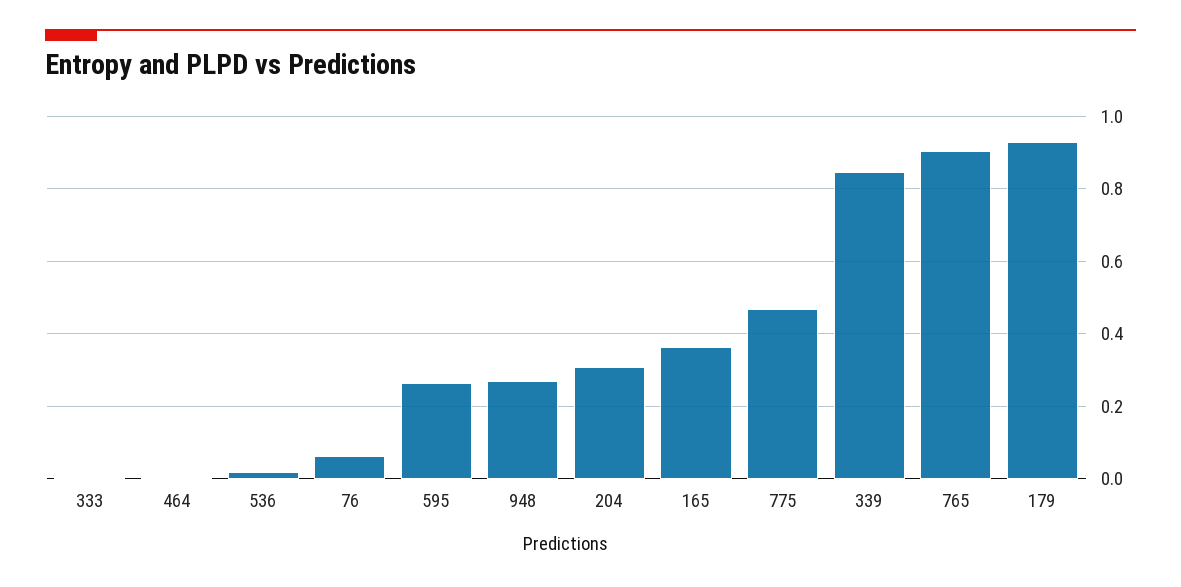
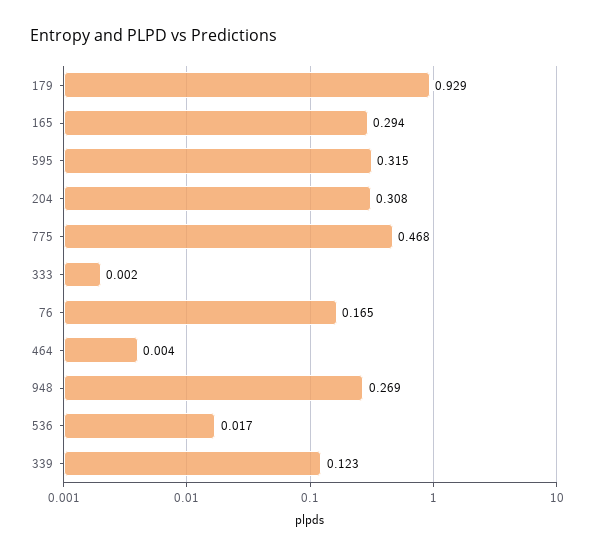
  {
    "333": 0.002,
    "464": 0.004,
    "536": 0.017,
-   "76": 0.06,
+   "76": 0.165,
-   "595": 0.26,
+   "595": 0.315,
    "948": 0.269,
    "204": 0.308,
-   "165": 0.36,
+   "165": 0.294,
    "775": 0.468,
-   "339": 0.84,
+   "339": 0.123,
-   "765": 0.9,
    "179": 0.929
  }

